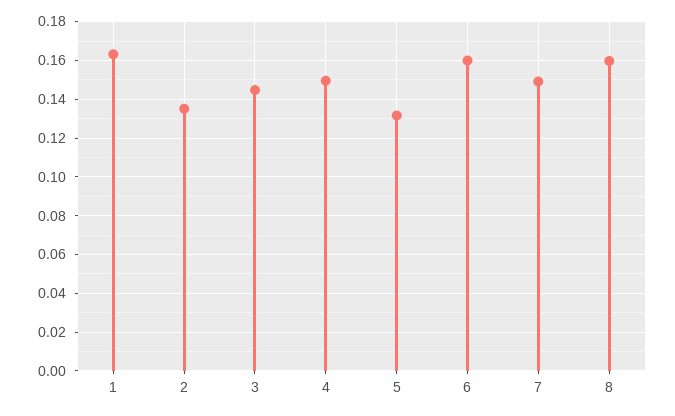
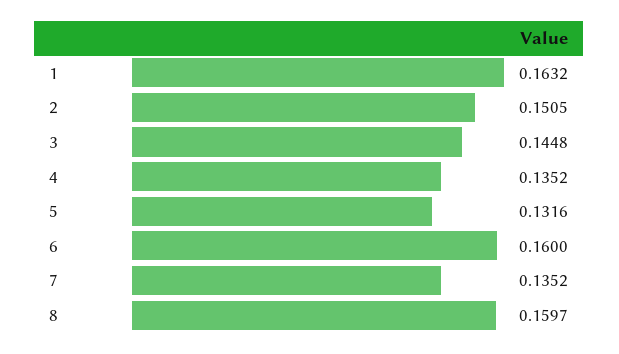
  {
    "1": 0.1632,
-   "2": 0.135,
+   "2": 0.1505,
    "3": 0.1448,
-   "4": 0.15,
+   "4": 0.1352,
    "5": 0.1316,
    "6": 0.16,
-   "7": 0.15,
+   "7": 0.1352,
    "8": 0.1597
  }

